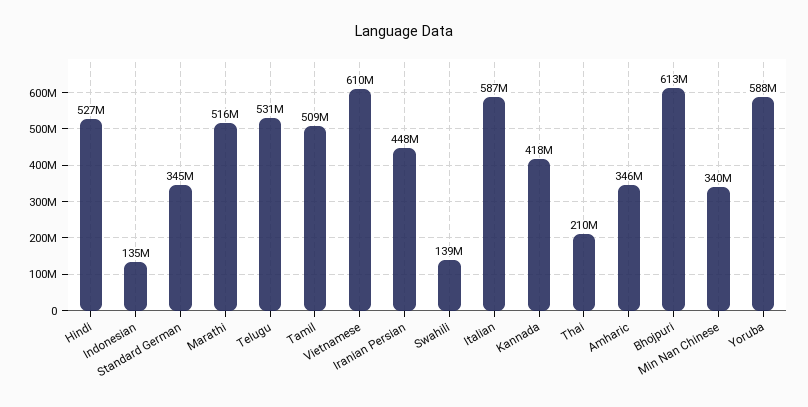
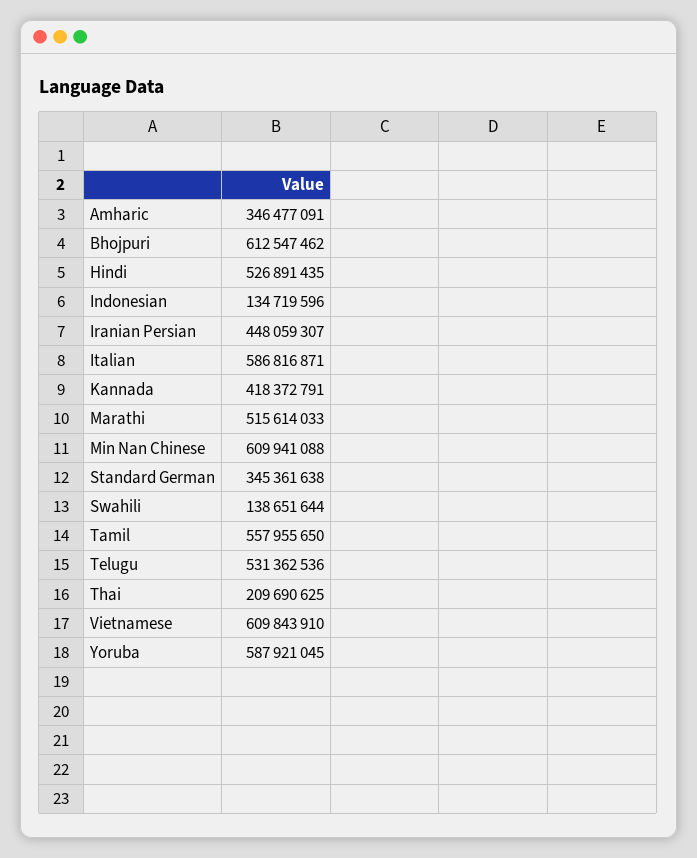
  {
    "Hindi": 526891435,
    "Indonesian": 134719596,
    "Standard German": 345361638,
    "Marathi": 515614033,
    "Telugu": 531362536,
-   "Tamil": 509000000,
+   "Tamil": 557955650,
    "Vietnamese": 609843910,
    "Iranian Persian": 448059307,
    "Swahili": 138651644,
    "Italian": 586816871,
    "Kannada": 418372791,
    "Thai": 209690625,
    "Amharic": 346477091,
    "Bhojpuri": 612547462,
-   "Min Nan Chinese": 340000000,
+   "Min Nan Chinese": 609941088,
    "Yoruba": 587921045
  }

